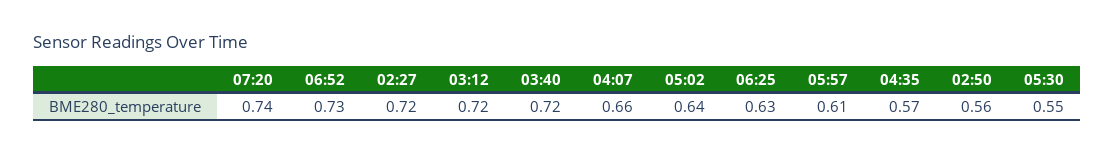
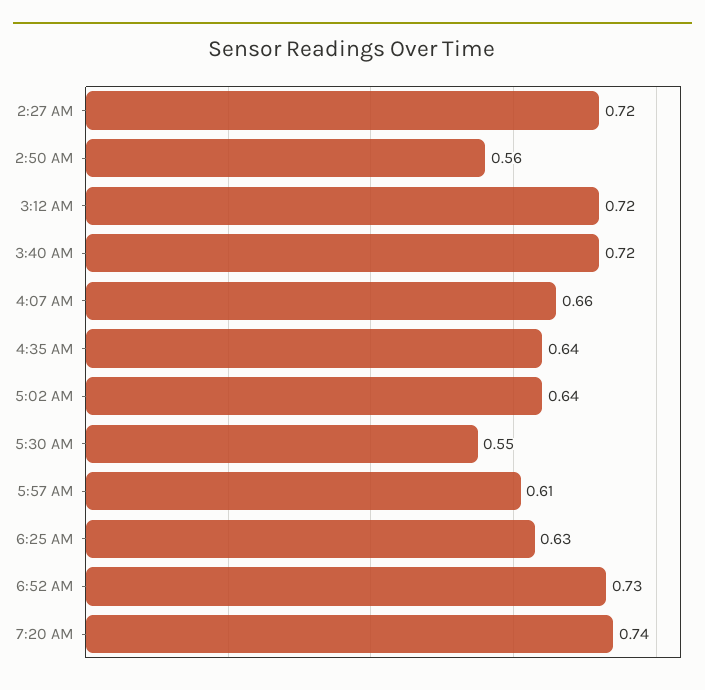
  {
    "07:20": 0.74,
    "06:52": 0.73,
    "02:27": 0.72,
    "03:12": 0.72,
    "03:40": 0.72,
    "04:07": 0.66,
    "05:02": 0.64,
    "06:25": 0.63,
    "05:57": 0.61,
-   "04:35": 0.57,
+   "04:35": 0.64,
    "02:50": 0.56,
    "05:30": 0.55
  }

